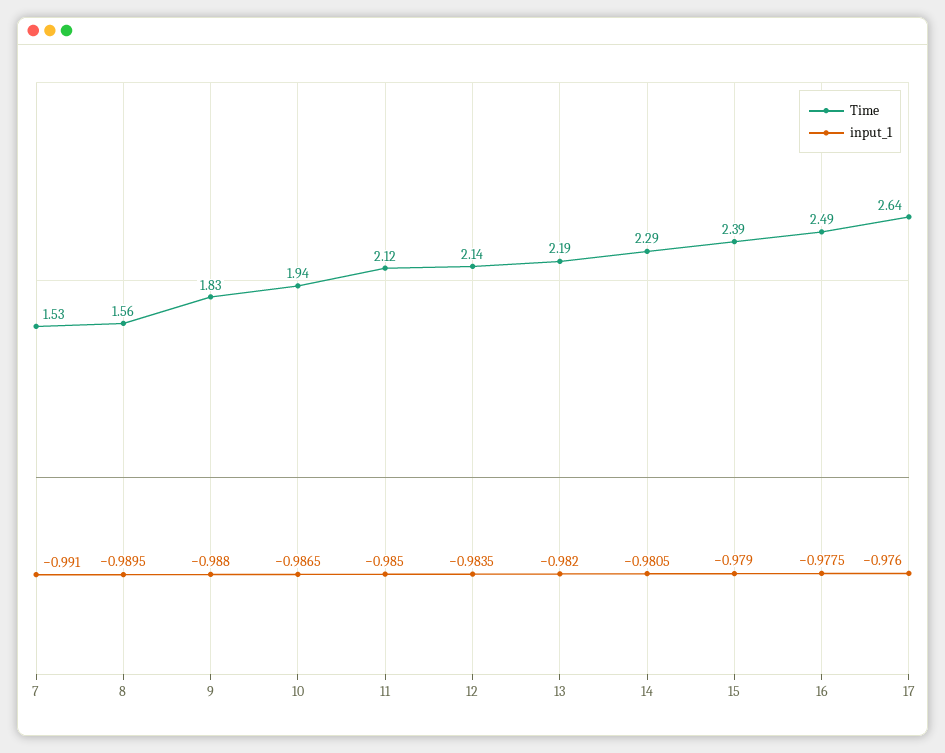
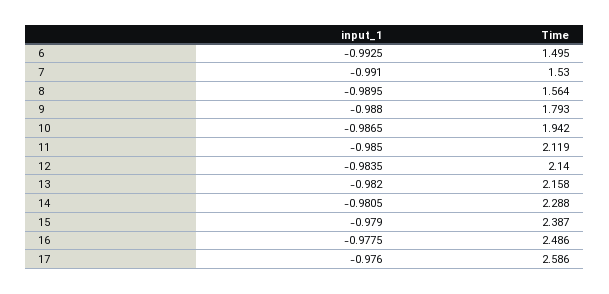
  {
    "Time": {
      "7": 1.53,
      "8": 1.564,
-     "9": 1.83,
+     "9": 1.793,
      "10": 1.942,
      "11": 2.119,
      "12": 2.14,
-     "13": 2.19,
+     "13": 2.158,
      "14": 2.288,
      "15": 2.387,
      "16": 2.486,
-     "17": 2.64
+     "17": 2.586,
+     "6": 1.495
    },
    "input_1": {
      "7": -0.991,
      "8": -0.9895,
      "9": -0.988,
      "10": -0.9865,
      "11": -0.985,
      "12": -0.9835,
      "13": -0.982,
      "14": -0.9805,
      "15": -0.979,
      "16": -0.9775,
-     "17": -0.976
+     "17": -0.976,
+     "6": -0.9925
    }
  }

